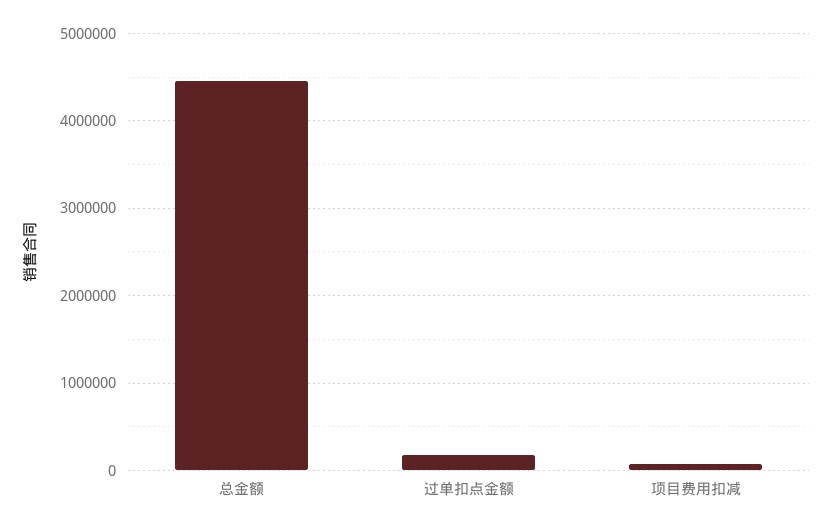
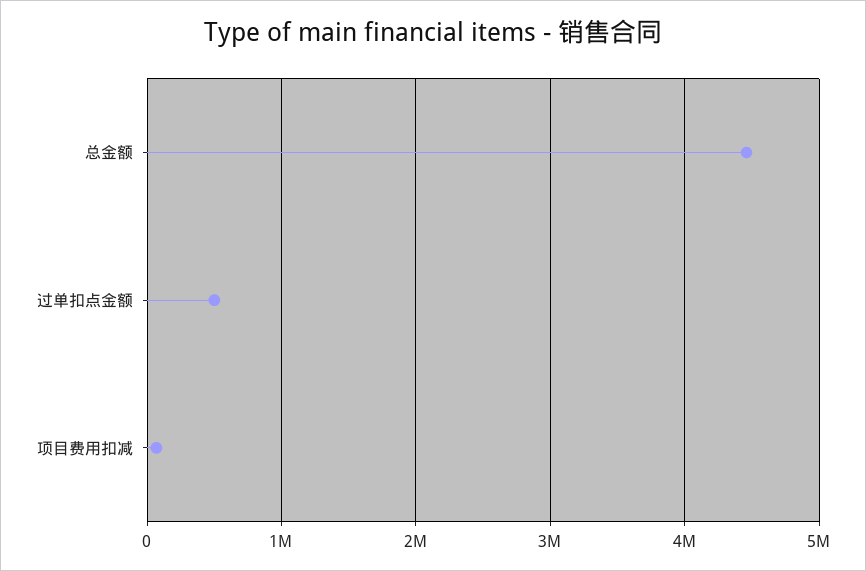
  {
    "总金额": 4500000,
-   "过单扣点金额": 200000,
+   "过单扣点金额": 500000,
    "项目费用扣减": 100000
  }

